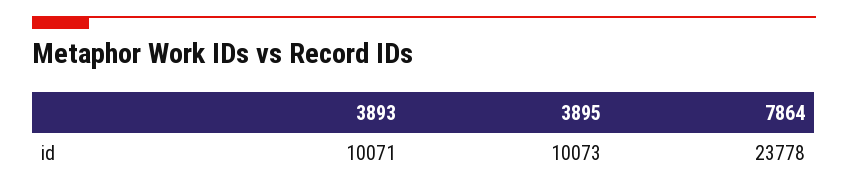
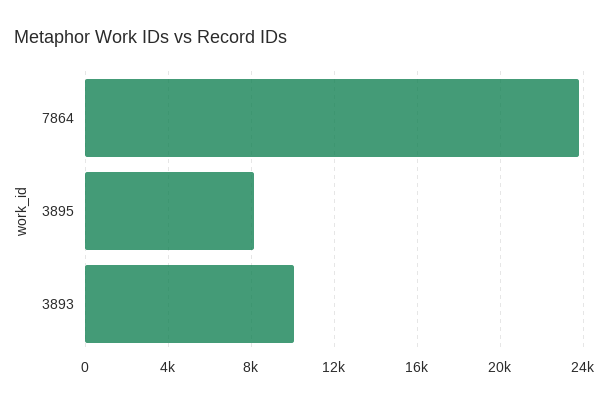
  {
    "3893": 10071,
-   "3895": 10073,
+   "3895": 8000,
    "7864": 23778
  }

